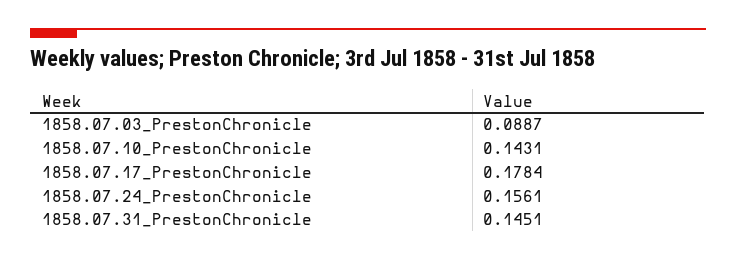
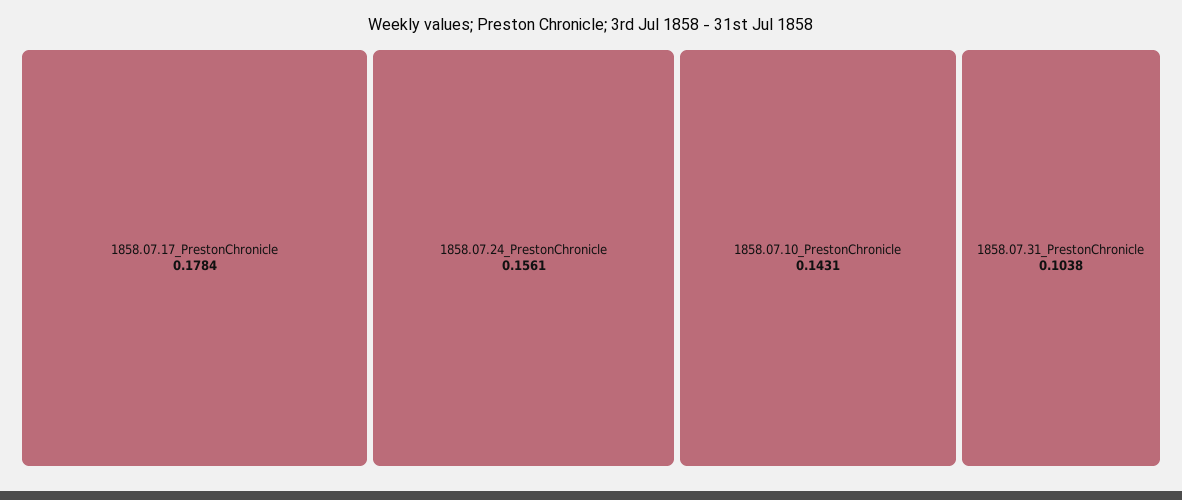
  {
-   "1858.07.03_PrestonChronicle": 0.0887,
    "1858.07.10_PrestonChronicle": 0.1431,
    "1858.07.17_PrestonChronicle": 0.1784,
    "1858.07.24_PrestonChronicle": 0.1561,
-   "1858.07.31_PrestonChronicle": 0.1451
+   "1858.07.31_PrestonChronicle": 0.1038
  }

